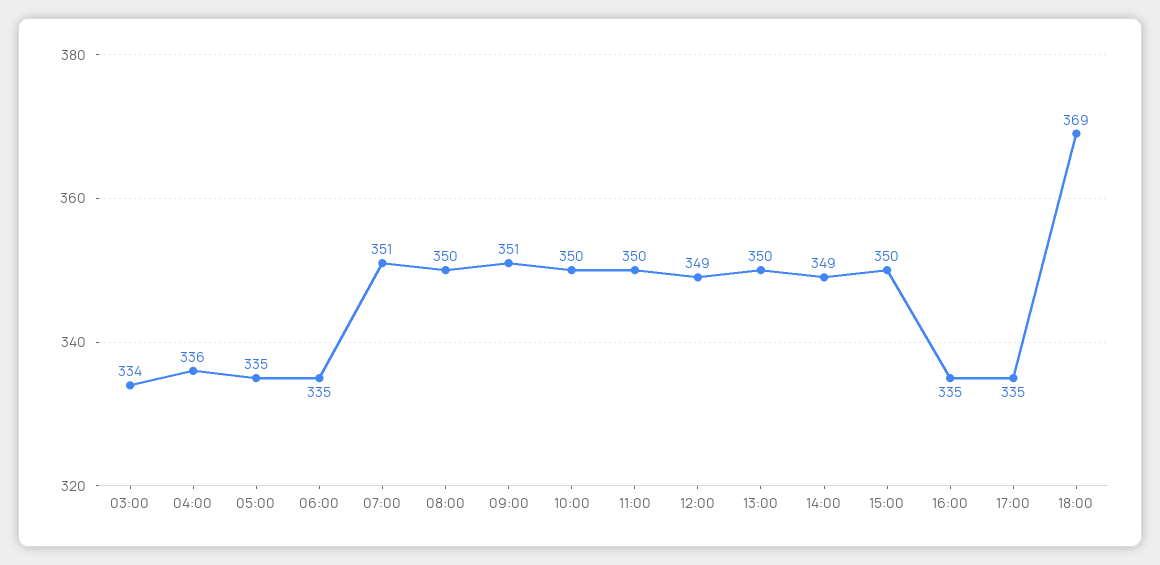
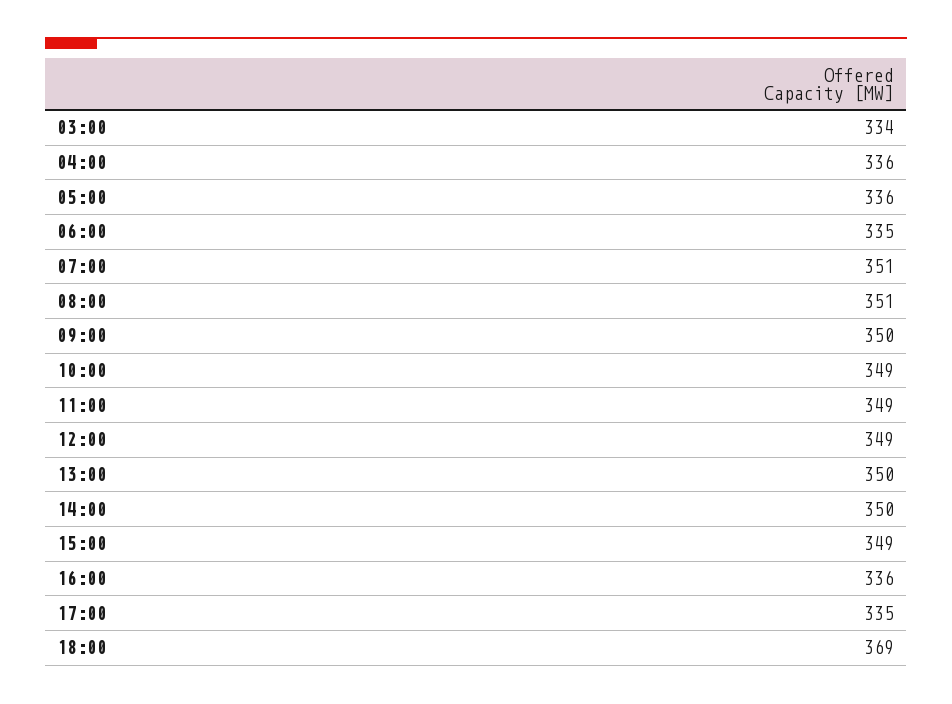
  {
    "03:00": 334,
    "04:00": 336,
-   "05:00": 335,
+   "05:00": 336,
    "06:00": 335,
    "07:00": 351,
-   "08:00": 350,
+   "08:00": 351,
-   "09:00": 351,
+   "09:00": 350,
-   "10:00": 350,
+   "10:00": 349,
-   "11:00": 350,
+   "11:00": 349,
    "12:00": 349,
    "13:00": 350,
-   "14:00": 349,
+   "14:00": 350,
-   "15:00": 350,
+   "15:00": 349,
-   "16:00": 335,
+   "16:00": 336,
    "17:00": 335,
    "18:00": 369
  }

